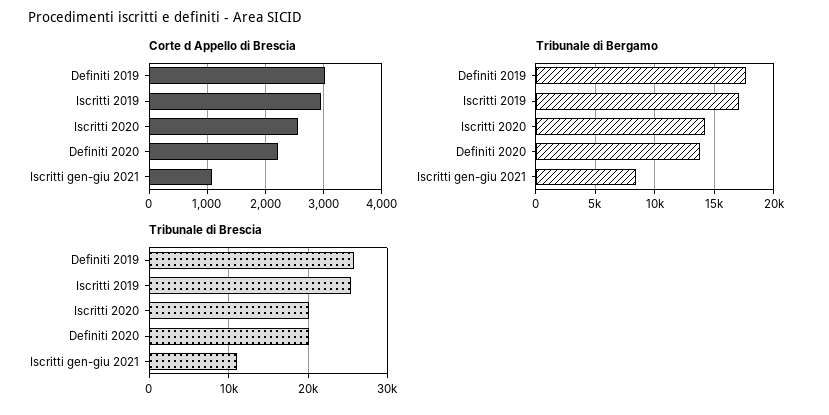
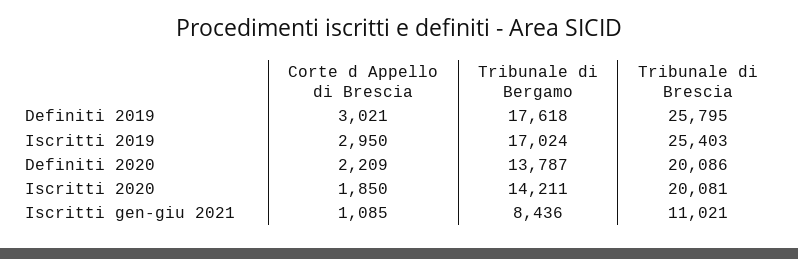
  {
    "Corte d Appello di Brescia": {
      "Definiti 2019": 3021,
      "Iscritti 2019": 2950,
-     "Iscritti 2020": 2600,
+     "Iscritti 2020": 1850,
      "Definiti 2020": 2209,
      "Iscritti gen-giu 2021": 1085
    },
    "Tribunale di Bergamo": {
      "Definiti 2019": 17618,
      "Iscritti 2019": 17024,
      "Iscritti 2020": 14211,
      "Definiti 2020": 13787,
      "Iscritti gen-giu 2021": 8436
    },
    "Tribunale di Brescia": {
      "Definiti 2019": 25795,
      "Iscritti 2019": 25403,
      "Iscritti 2020": 20081,
      "Definiti 2020": 20086,
      "Iscritti gen-giu 2021": 11021
    }
  }

